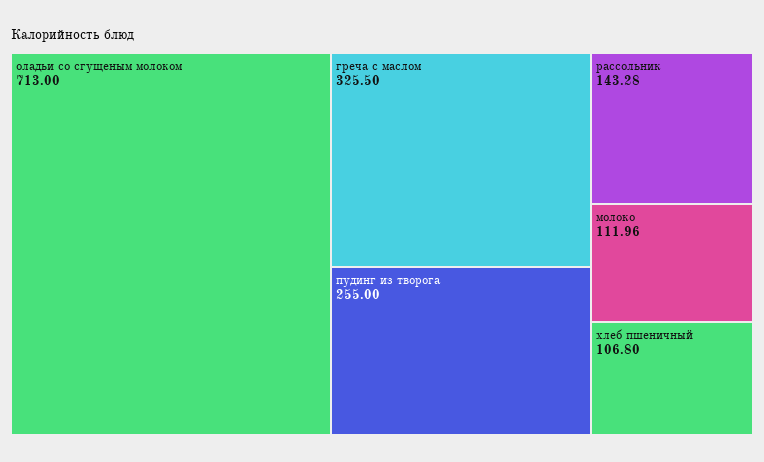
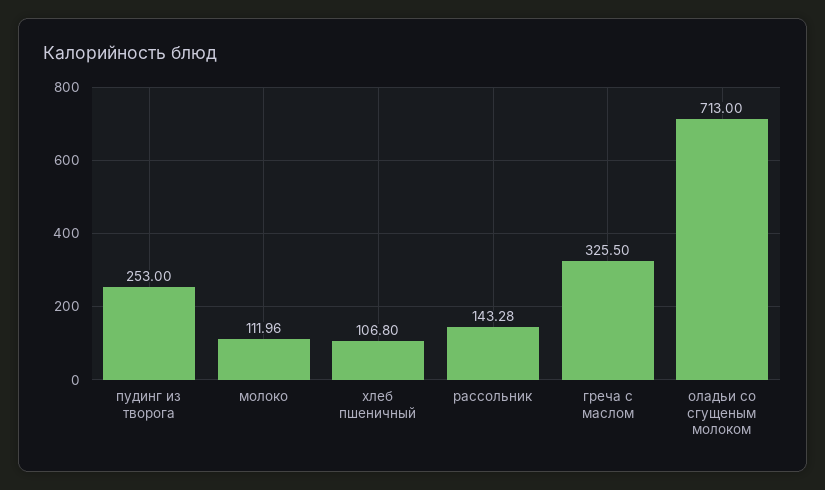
  {
    "оладьи со сгущеным молоком": 713,
    "греча с маслом": 325.5,
-   "пудинг из творога": 255,
+   "пудинг из творога": 253,
    "рассольник": 143.28,
    "молоко": 111.96,
    "хлеб пшеничный": 106.8
  }

